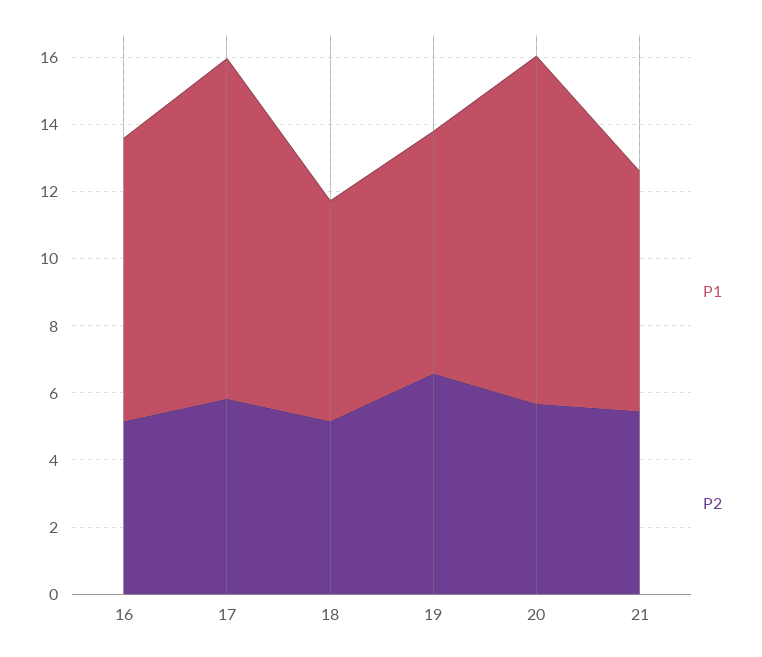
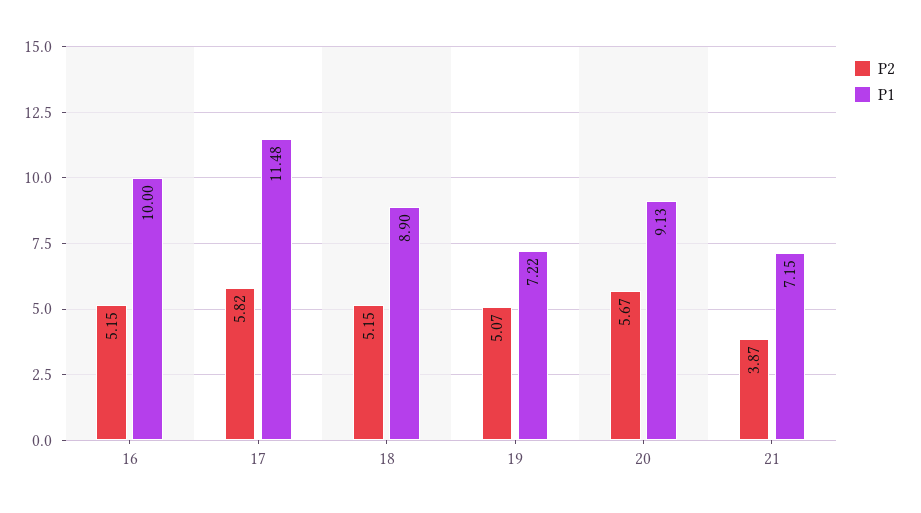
  {
    "P1": {
-     "16": 8.5,
+     "16": 10,
-     "17": 10,
+     "17": 11.48,
-     "18": 6.5,
+     "18": 8.9,
      "19": 7.22,
-     "20": 10.5,
+     "20": 9.13,
      "21": 7.15
    },
    "P2": {
      "16": 5.15,
      "17": 5.82,
      "18": 5.15,
-     "19": 6.5,
+     "19": 5.07,
      "20": 5.67,
-     "21": 5.5
+     "21": 3.87
    }
  }

